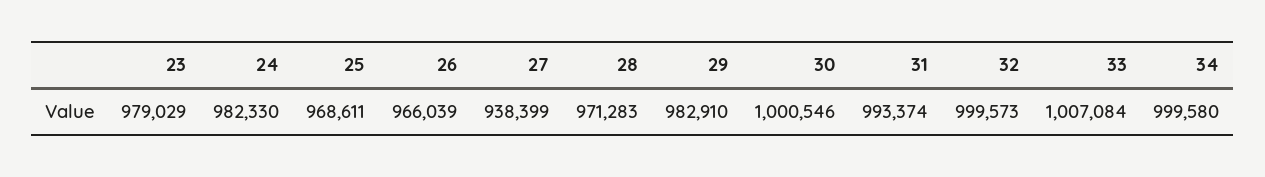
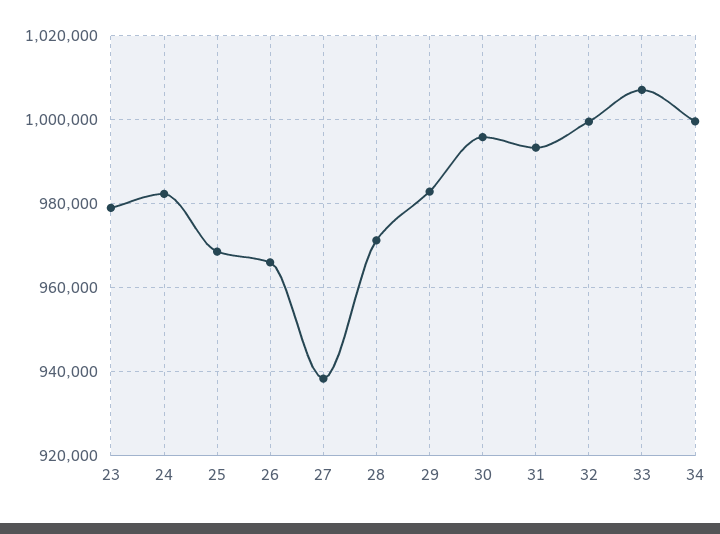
  {
    "23": 979029,
    "24": 982330,
    "25": 968611,
    "26": 966039,
    "27": 938399,
    "28": 971283,
    "29": 982910,
-   "30": 1000546,
+   "30": 996000,
    "31": 993374,
    "32": 999573,
    "33": 1007084,
    "34": 999580
  }

